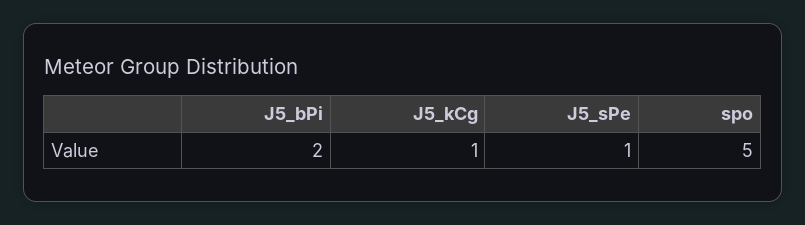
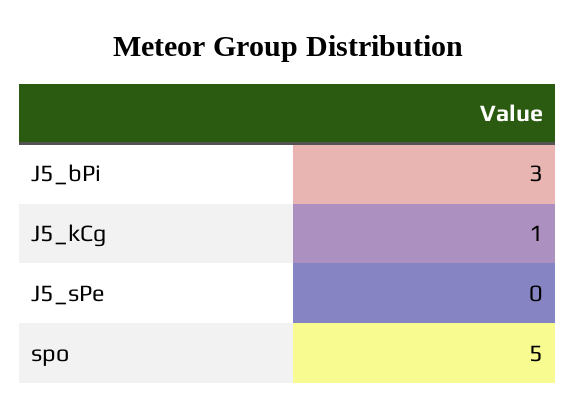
  {
-   "J5_bPi": 2,
+   "J5_bPi": 3,
    "J5_kCg": 1,
-   "J5_sPe": 1,
+   "J5_sPe": 0,
    "spo": 5
  }

